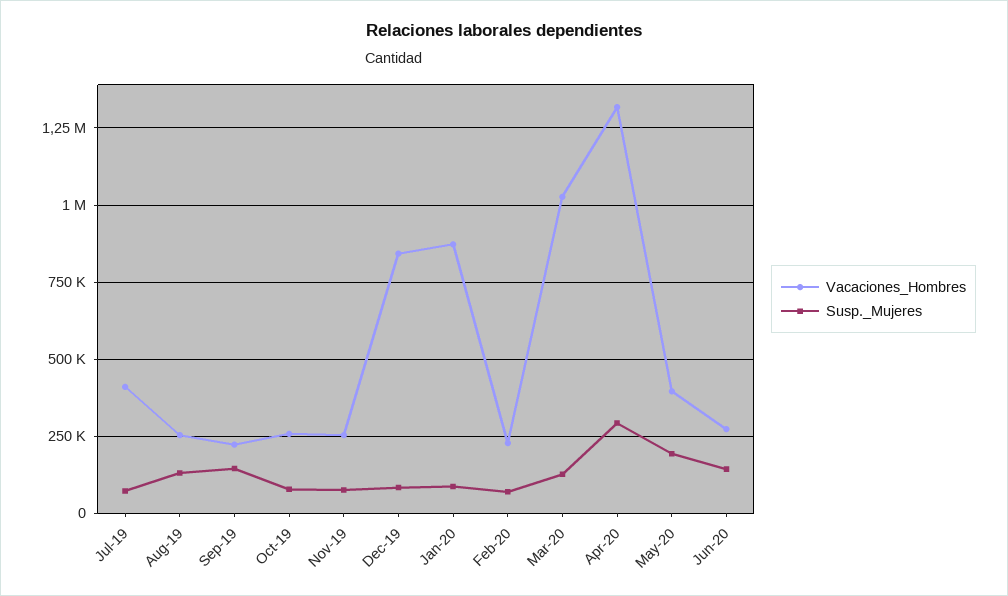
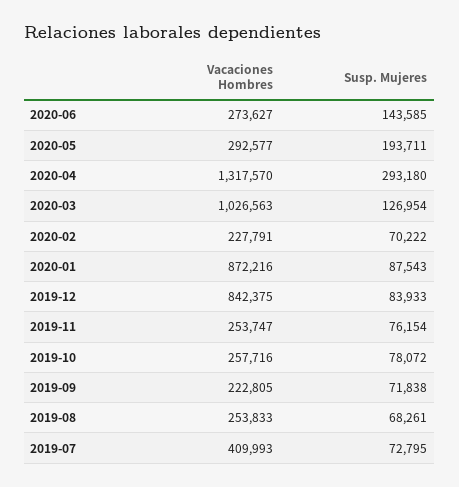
  {
    "Vacaciones_Hombres": {
      "Jul-19": 409993,
      "Aug-19": 253833,
      "Sep-19": 222805,
      "Oct-19": 257716,
      "Nov-19": 253747,
      "Dec-19": 842375,
      "Jan-20": 872216,
      "Feb-20": 227791,
      "Mar-20": 1026563,
      "Apr-20": 1317570,
-     "May-20": 400000,
+     "May-20": 292577,
      "Jun-20": 273627
    },
    "Susp._Mujeres": {
      "Jul-19": 72795,
-     "Aug-19": 125000,
+     "Aug-19": 68261,
-     "Sep-19": 150000,
+     "Sep-19": 71838,
      "Oct-19": 78072,
      "Nov-19": 76154,
      "Dec-19": 83933,
      "Jan-20": 87543,
      "Feb-20": 70222,
      "Mar-20": 126954,
      "Apr-20": 293180,
      "May-20": 193711,
      "Jun-20": 143585
    }
  }

